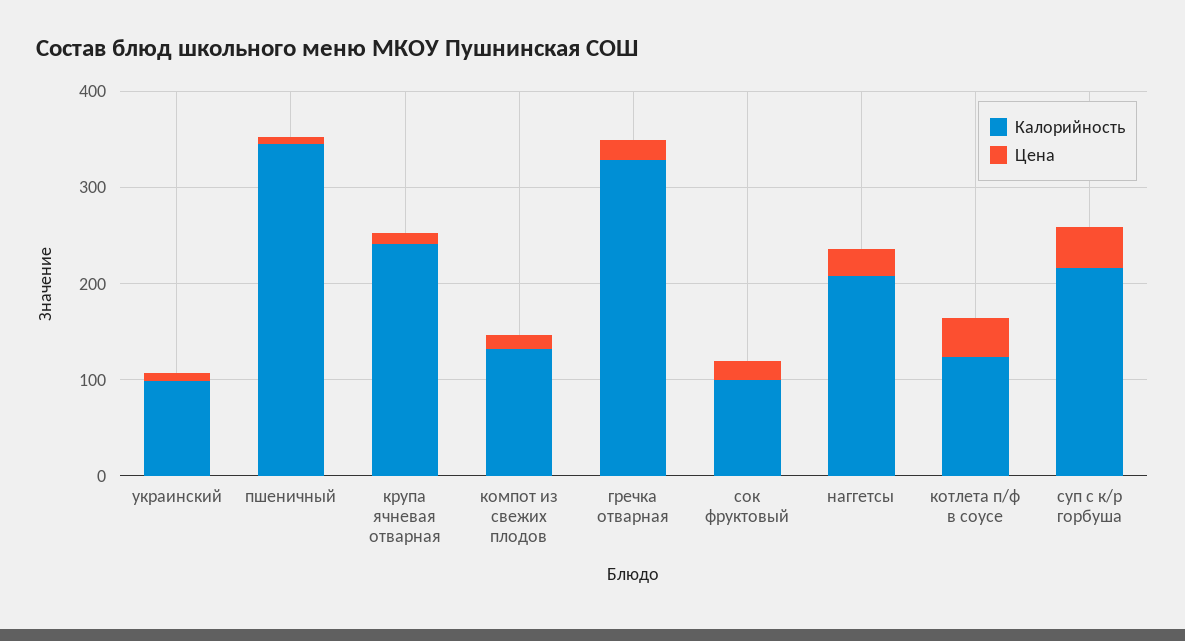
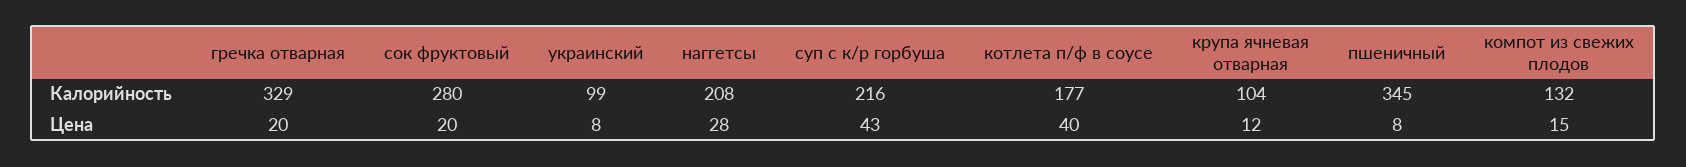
  {
    "Калорийность": {
      "украинский": 99,
      "пшеничный": 345,
-     "крупа ячневая отварная": 240,
+     "крупа ячневая отварная": 104,
      "компот из свежих плодов": 132,
      "гречка отварная": 329,
-     "сок фруктовый": 100,
+     "сок фруктовый": 280,
      "наггетсы": 208,
-     "котлета п/ф в соусе": 120,
+     "котлета п/ф в соусе": 177,
      "суп с к/р горбуша": 216
    },
    "Цена": {
      "украинский": 8,
      "пшеничный": 8,
      "крупа ячневая отварная": 12,
      "компот из свежих плодов": 15,
      "гречка отварная": 20,
      "сок фруктовый": 20,
      "наггетсы": 28,
      "котлета п/ф в соусе": 40,
      "суп с к/р горбуша": 43
    }
  }

